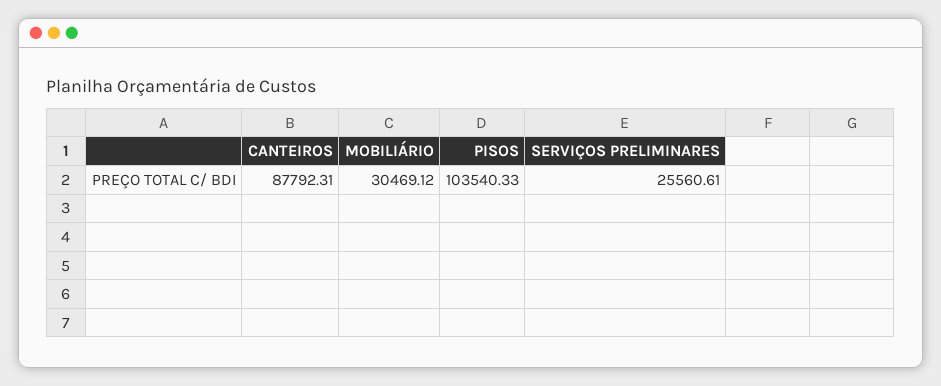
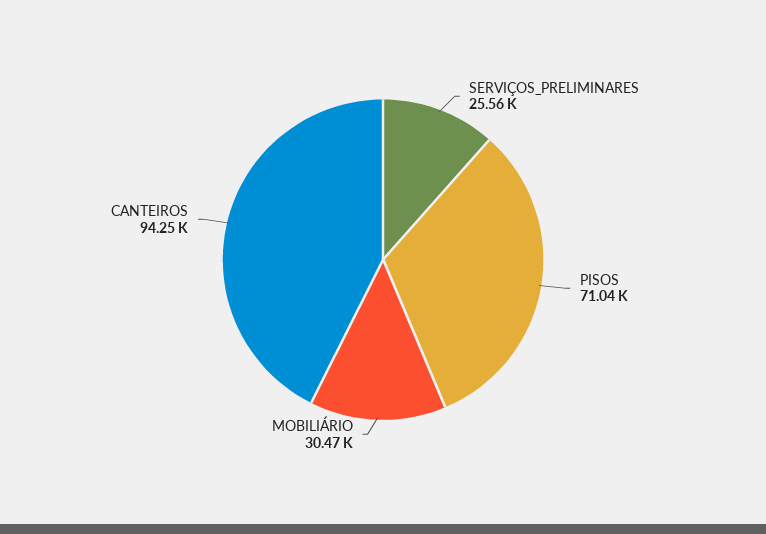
  {
-   "CANTEIROS": 87792.31,
+   "CANTEIROS": 94250,
    "MOBILIÁRIO": 30469.12,
-   "PISOS": 103540.33,
+   "PISOS": 71040,
    "SERVIÇOS PRELIMINARES": 25560.61
  }

